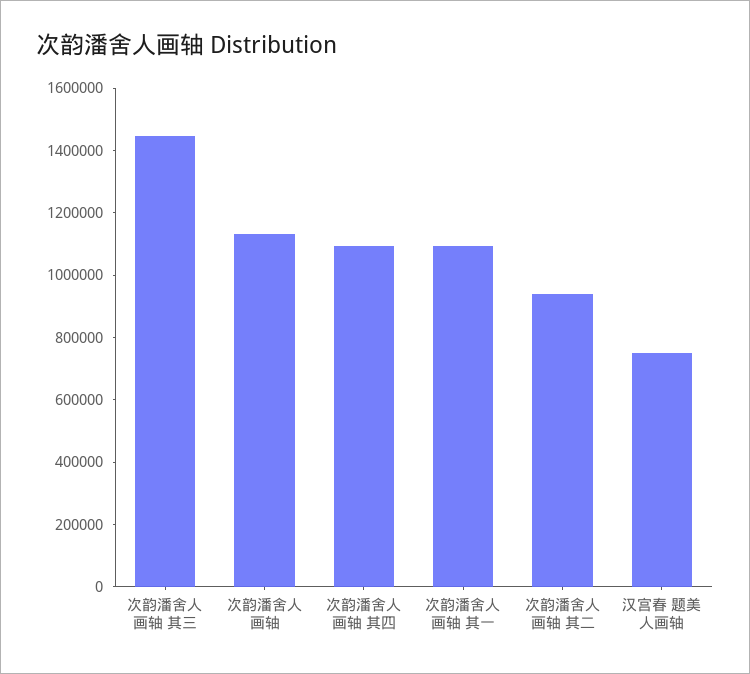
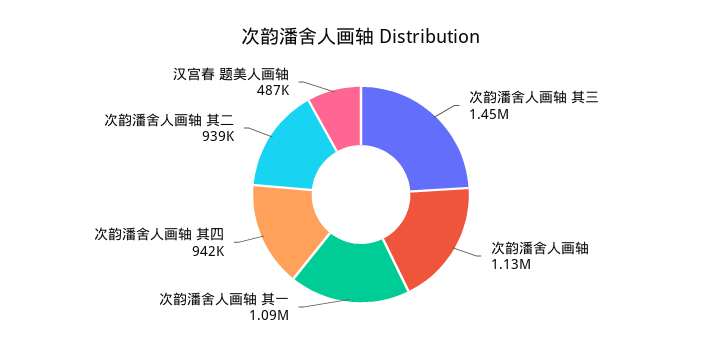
  {
    "次韵潘舍人画轴 其三": 1450000,
    "次韵潘舍人画轴": 1130000,
-   "次韵潘舍人画轴 其四": 1100000,
+   "次韵潘舍人画轴 其四": 942000,
    "次韵潘舍人画轴 其一": 1090000,
    "次韵潘舍人画轴 其二": 939000,
-   "汉宫春 题美人画轴": 750000
+   "汉宫春 题美人画轴": 487000
  }

